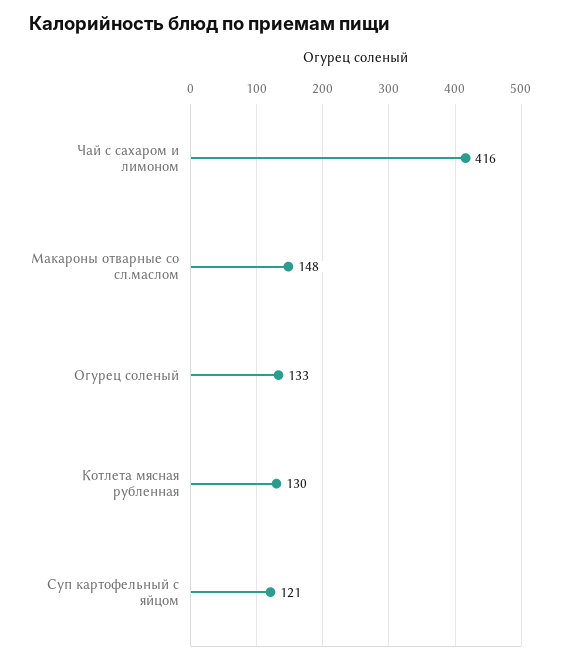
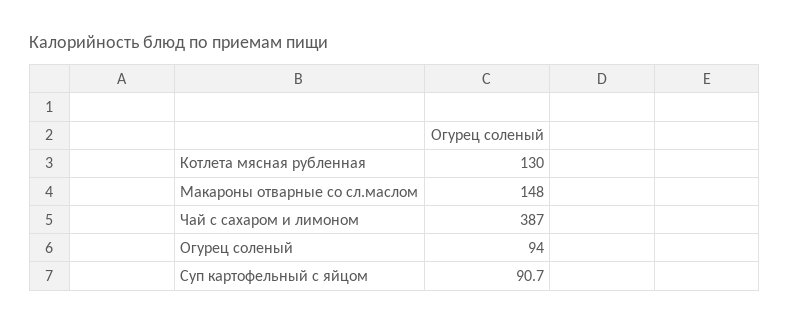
  {
-   "Чай с сахаром и лимоном": 416,
+   "Чай с сахаром и лимоном": 387,
    "Макароны отварные со сл.маслом": 148,
-   "Огурец соленый": 133,
+   "Огурец соленый": 94,
    "Котлета мясная рубленная": 130,
-   "Суп картофельный с яйцом": 121
+   "Суп картофельный с яйцом": 90.7
  }

